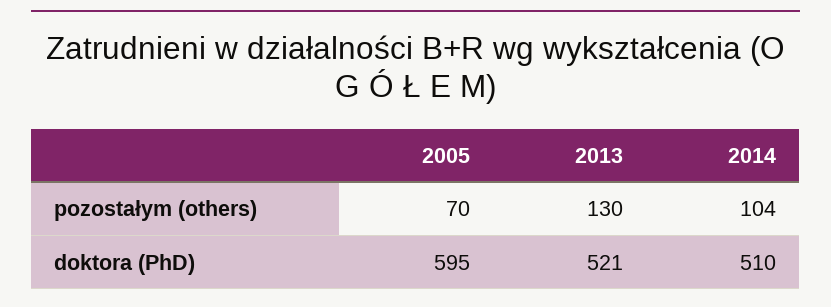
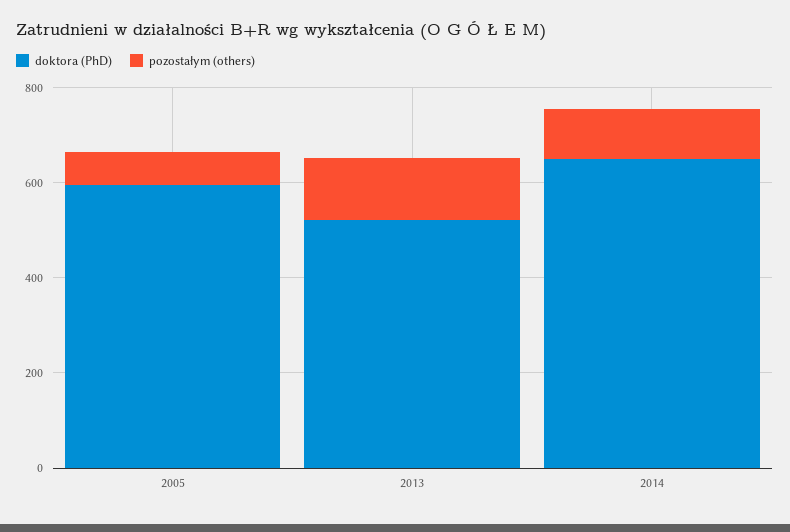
  {
    "pozostałym (others)": {
      "2005": 70,
      "2013": 130,
      "2014": 104
    },
    "doktora (PhD)": {
      "2005": 595,
      "2013": 521,
-     "2014": 510
+     "2014": 650
    }
  }

